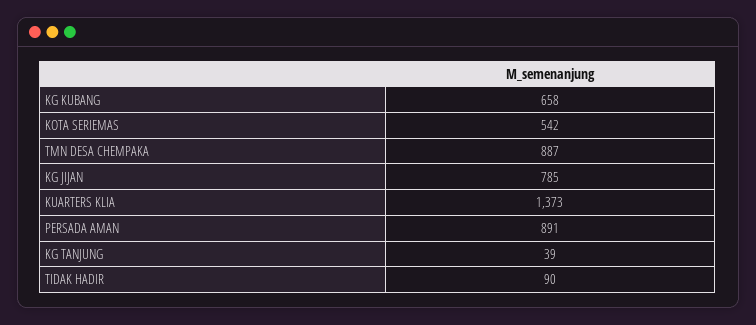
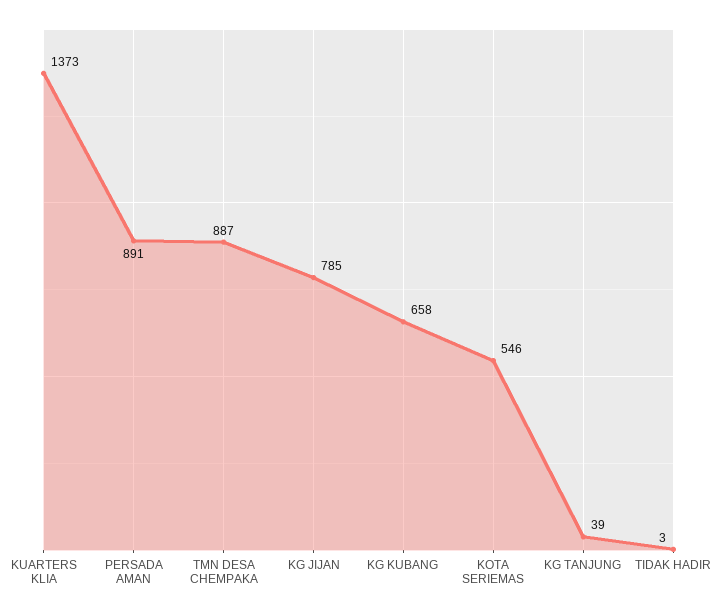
  {
    "KG KUBANG": 658,
-   "KOTA SERIEMAS": 542,
+   "KOTA SERIEMAS": 546,
    "TMN DESA CHEMPAKA": 887,
    "KG JIJAN": 785,
    "KUARTERS KLIA": 1373,
    "PERSADA AMAN": 891,
    "KG TANJUNG": 39,
-   "TIDAK HADIR": 90
+   "TIDAK HADIR": 3
  }

